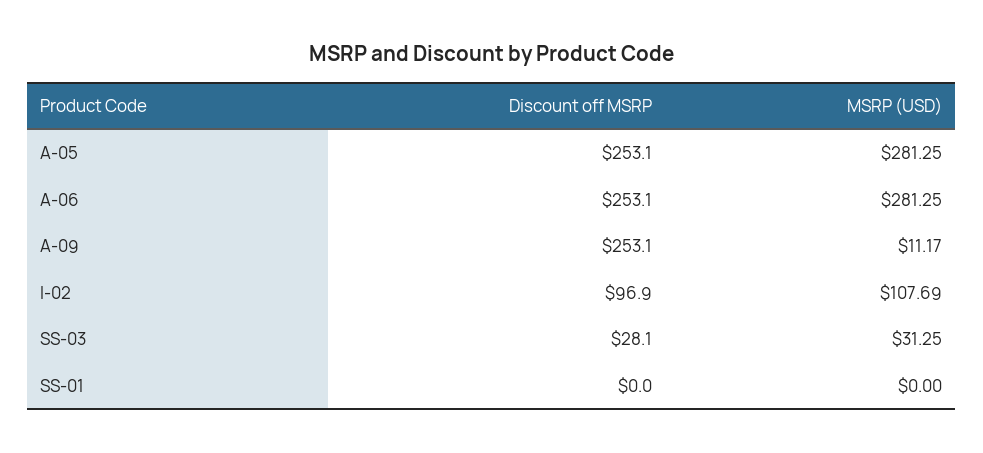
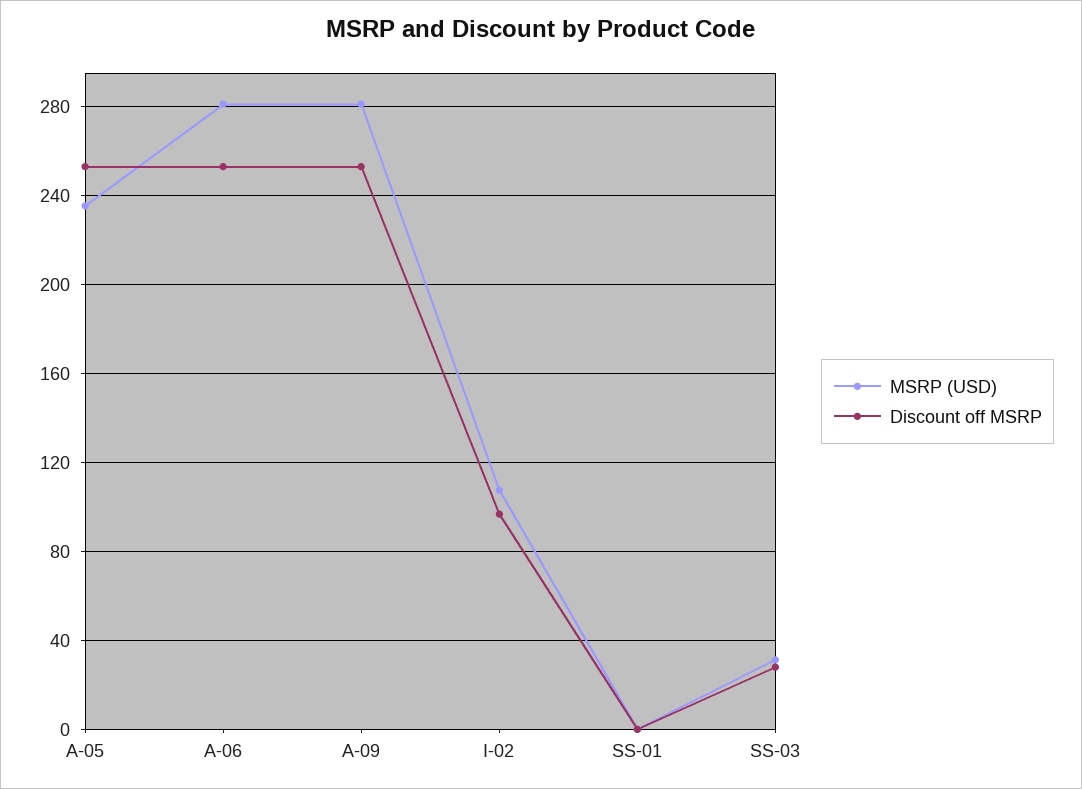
  {
    "Discount off MSRP": {
      "A-05": 253.1,
      "A-06": 253.1,
      "A-09": 253.1,
      "I-02": 96.9,
      "SS-03": 28.1,
      "SS-01": 0
    },
    "MSRP (USD)": {
-     "A-05": 281.25,
+     "A-05": 235,
      "A-06": 281.25,
-     "A-09": 11.17,
+     "A-09": 280,
      "I-02": 107.69,
      "SS-03": 31.25,
      "SS-01": 0
    }
  }

